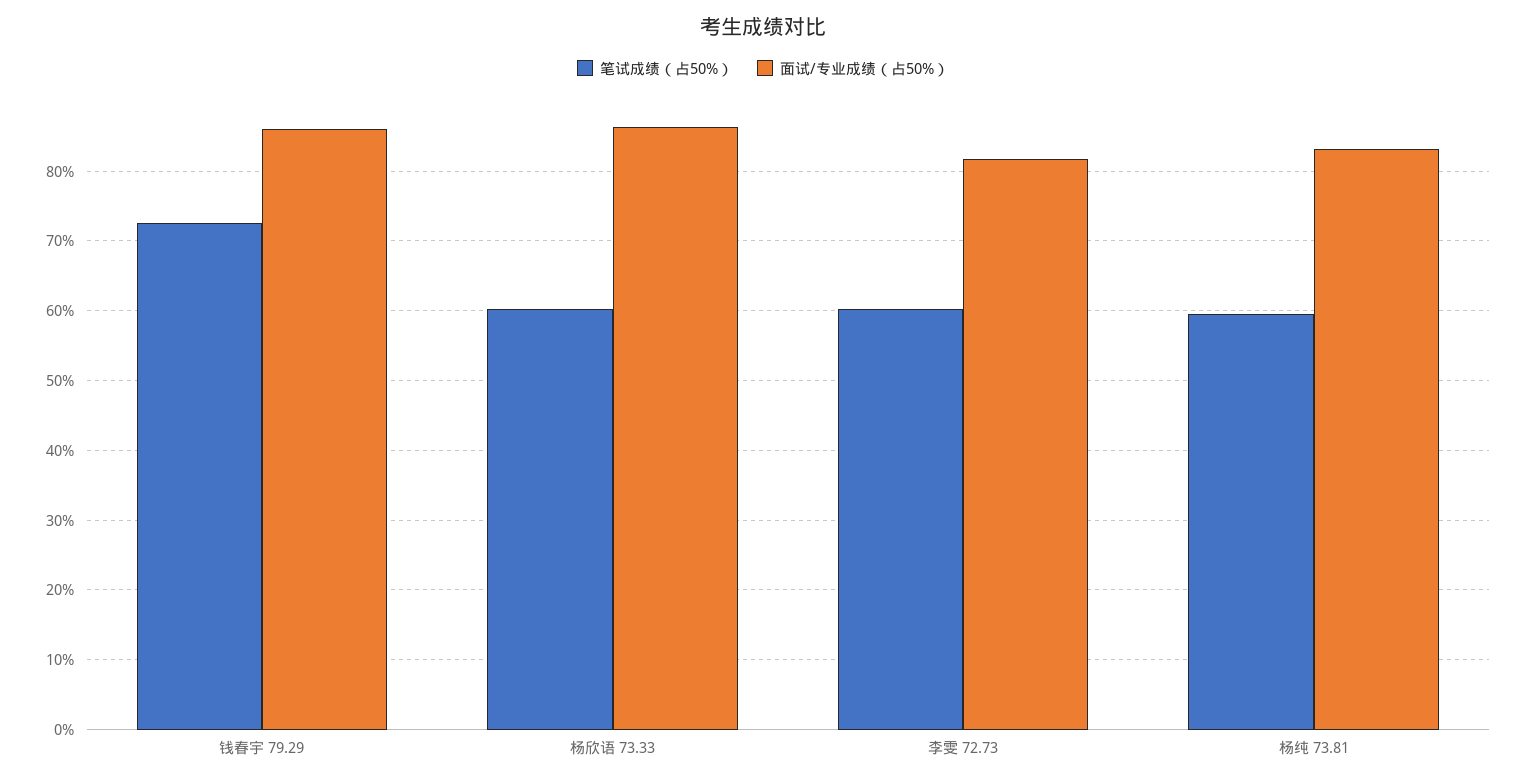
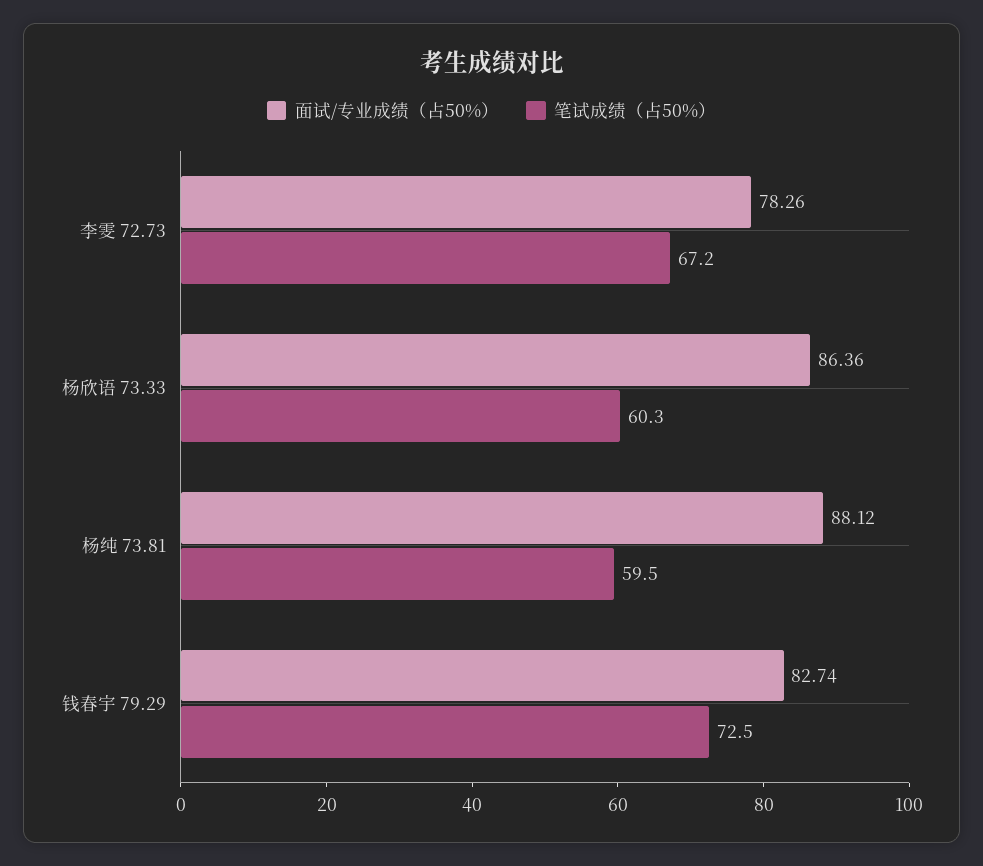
  {
    "笔试成绩（占50%）": {
      "钱春宇 79.29": 72.5,
      "杨欣语 73.33": 60.3,
-     "李雯 72.73": 60,
+     "李雯 72.73": 67.2,
      "杨纯 73.81": 59.5
    },
    "面试/专业成绩（占50%）": {
-     "钱春宇 79.29": 86,
+     "钱春宇 79.29": 82.74,
      "杨欣语 73.33": 86.36,
-     "李雯 72.73": 82,
+     "李雯 72.73": 78.26,
-     "杨纯 73.81": 83
+     "杨纯 73.81": 88.12
    }
  }

